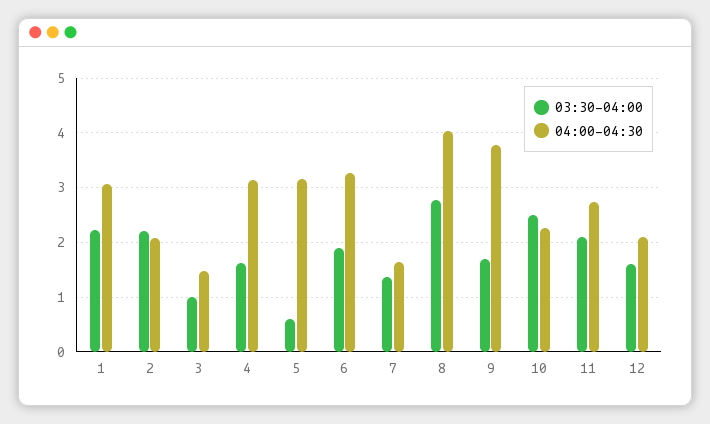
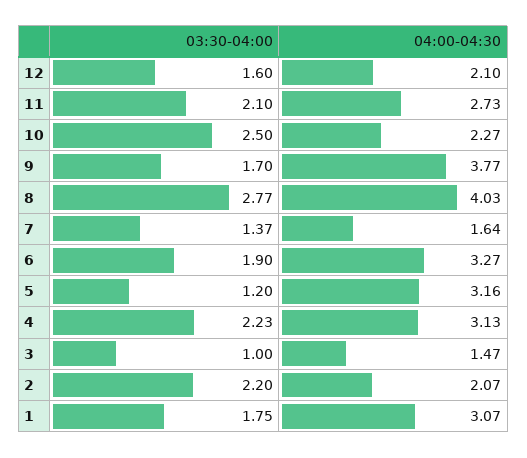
  {
    "03:30-04:00": {
-     "1": 2.2,
+     "1": 1.75,
      "2": 2.2,
      "3": 1,
-     "4": 1.6,
+     "4": 2.23,
-     "5": 0.6,
+     "5": 1.2,
      "6": 1.9,
      "7": 1.37,
      "8": 2.77,
      "9": 1.7,
      "10": 2.5,
      "11": 2.1,
      "12": 1.6
    },
    "04:00-04:30": {
      "1": 3.07,
      "2": 2.07,
      "3": 1.47,
      "4": 3.13,
      "5": 3.16,
      "6": 3.27,
      "7": 1.64,
      "8": 4.03,
      "9": 3.77,
      "10": 2.27,
      "11": 2.73,
      "12": 2.1
    }
  }

